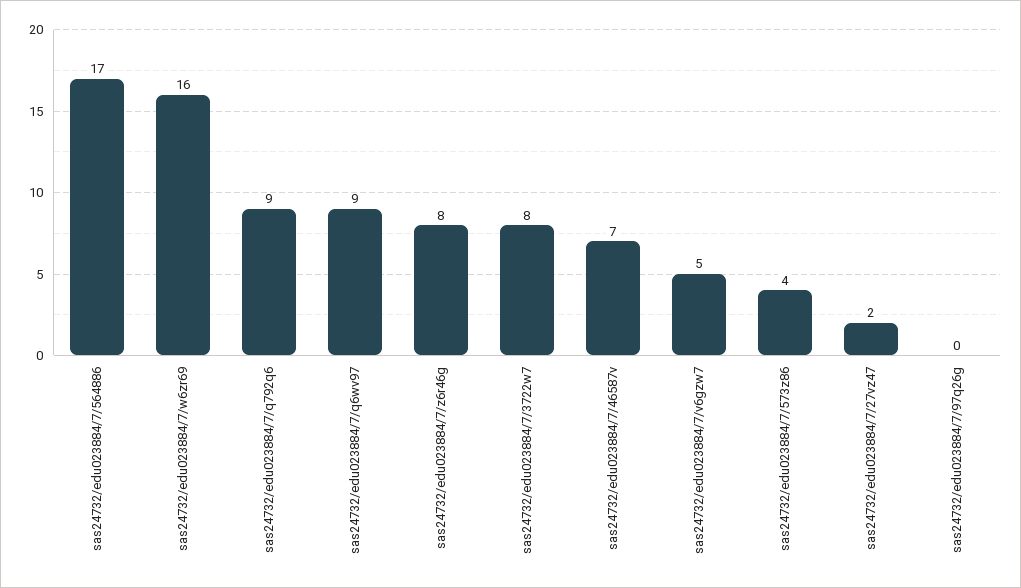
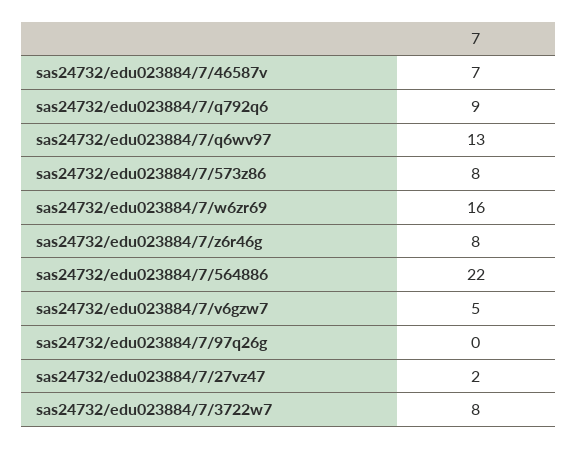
  {
-   "sas24732/edu023884/7/564886": 17,
+   "sas24732/edu023884/7/564886": 22,
    "sas24732/edu023884/7/w6zr69": 16,
    "sas24732/edu023884/7/q792q6": 9,
-   "sas24732/edu023884/7/q6wv97": 9,
+   "sas24732/edu023884/7/q6wv97": 13,
    "sas24732/edu023884/7/z6r46g": 8,
    "sas24732/edu023884/7/3722w7": 8,
    "sas24732/edu023884/7/46587v": 7,
    "sas24732/edu023884/7/v6gzw7": 5,
-   "sas24732/edu023884/7/573z86": 4,
+   "sas24732/edu023884/7/573z86": 8,
    "sas24732/edu023884/7/27vz47": 2,
    "sas24732/edu023884/7/97q26g": 0
  }

